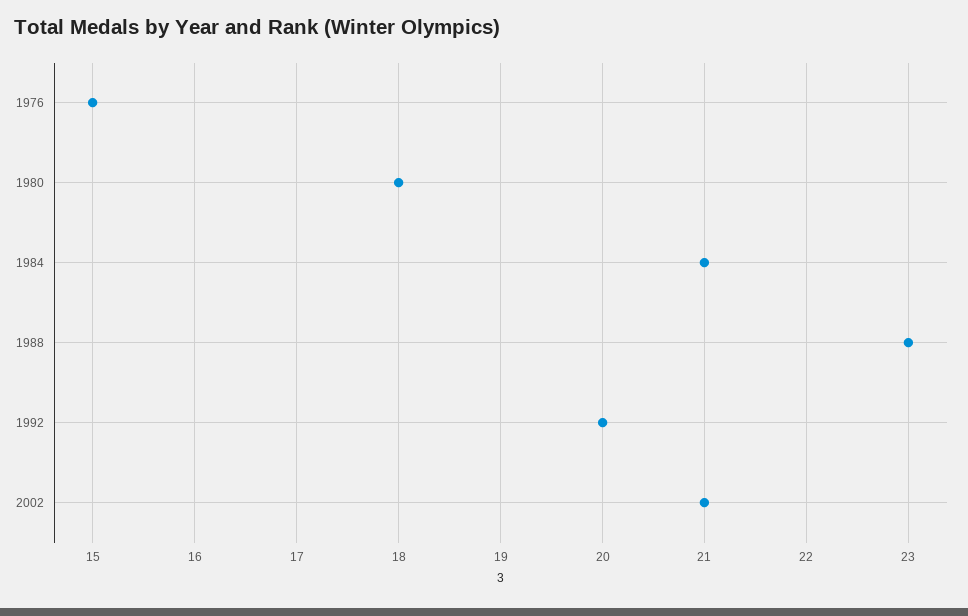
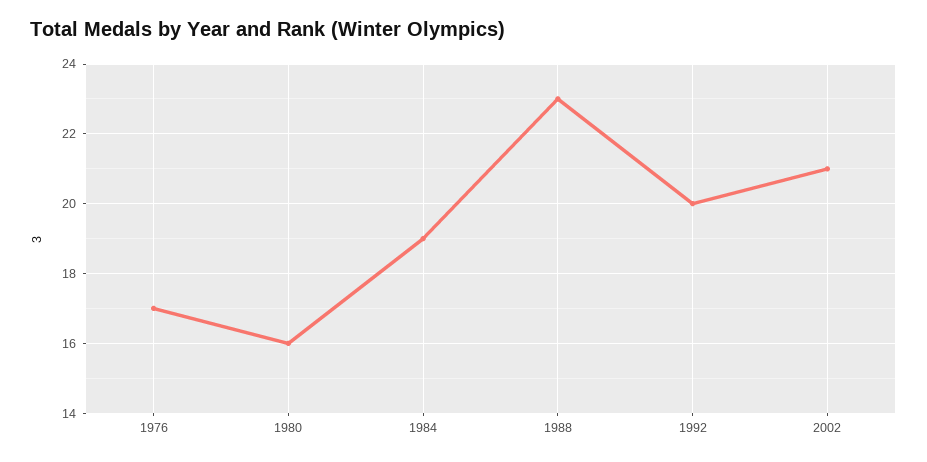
  {
-   "1976": 15,
+   "1976": 17,
-   "1980": 18,
+   "1980": 16,
-   "1984": 21,
+   "1984": 19,
    "1988": 23,
    "1992": 20,
    "2002": 21
  }

